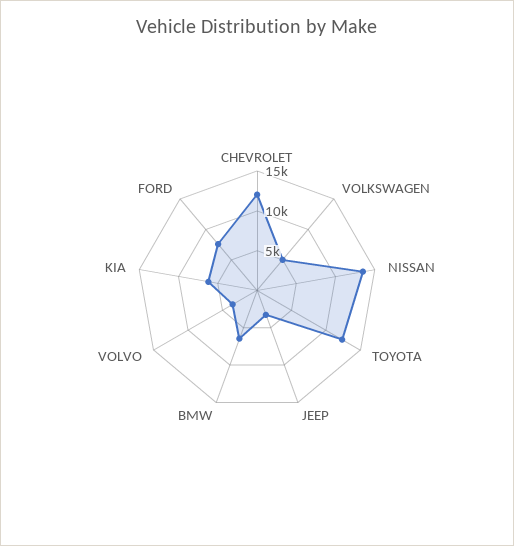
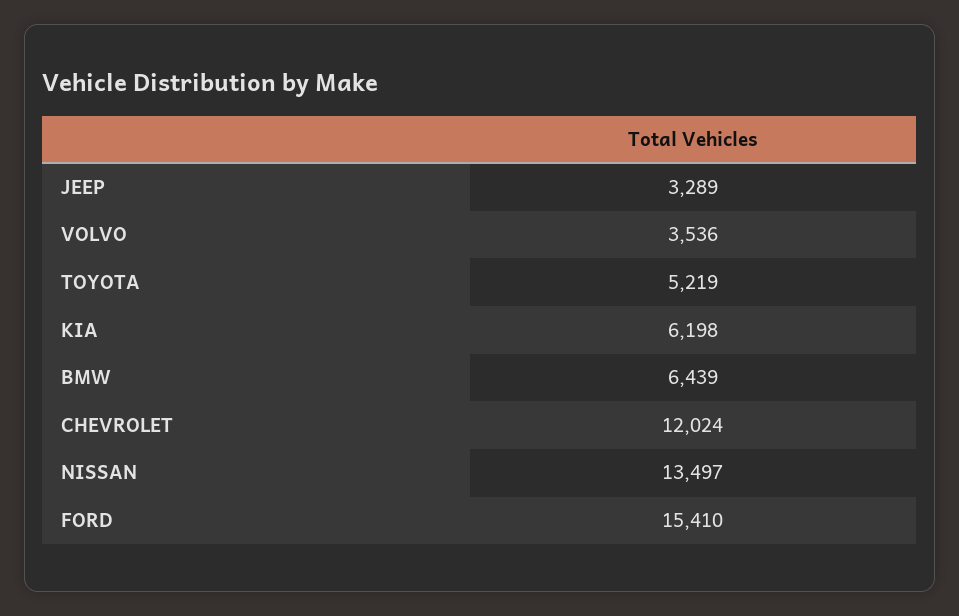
  {
    "CHEVROLET": 12024,
-   "VOLKSWAGEN": 5000,
    "NISSAN": 13497,
-   "TOYOTA": 12500,
+   "TOYOTA": 5219,
    "JEEP": 3289,
    "BMW": 6439,
    "VOLVO": 3536,
    "KIA": 6198,
-   "FORD": 7500
+   "FORD": 15410
  }

